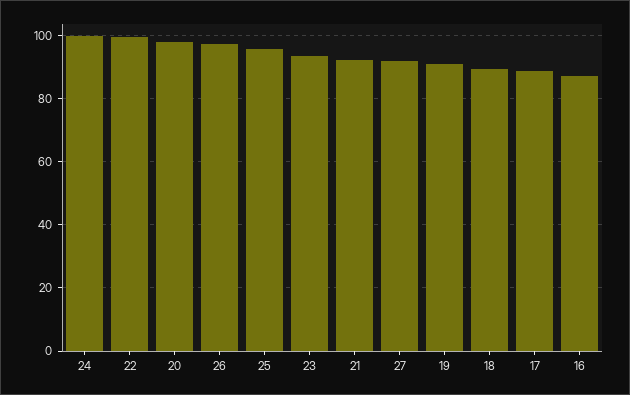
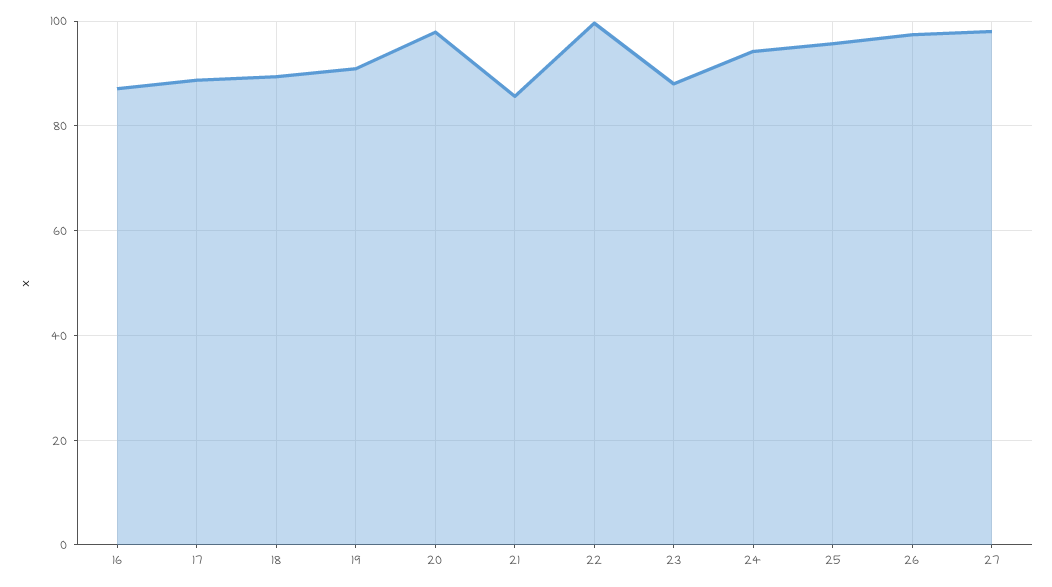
  {
-   "24": 100,
+   "24": 94,
    "22": 100,
    "20": 98,
    "26": 98,
    "25": 96,
-   "23": 94,
+   "23": 88,
-   "21": 92,
+   "21": 86,
-   "27": 92,
+   "27": 98,
    "19": 90,
    "18": 90,
    "17": 88,
    "16": 88
  }

